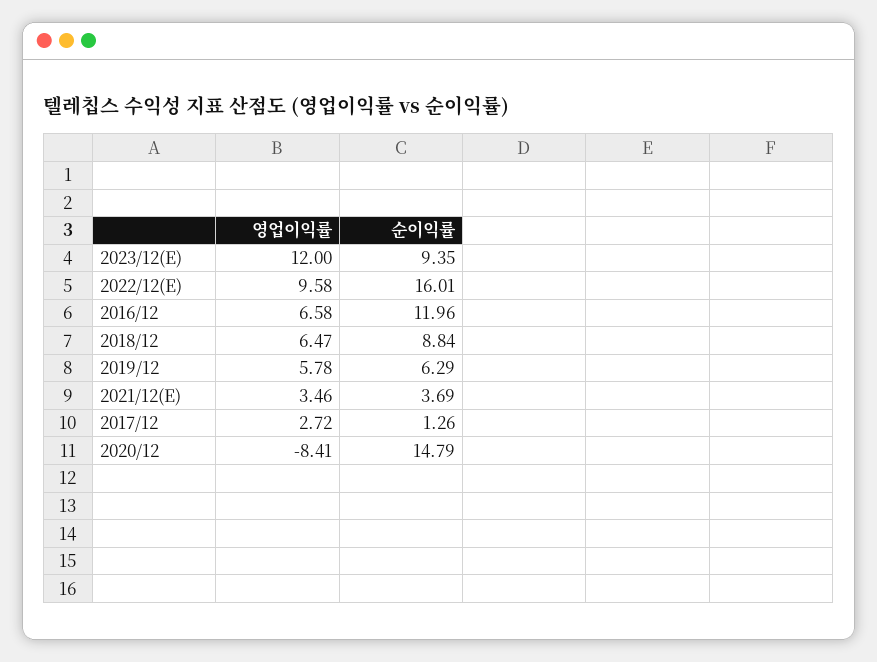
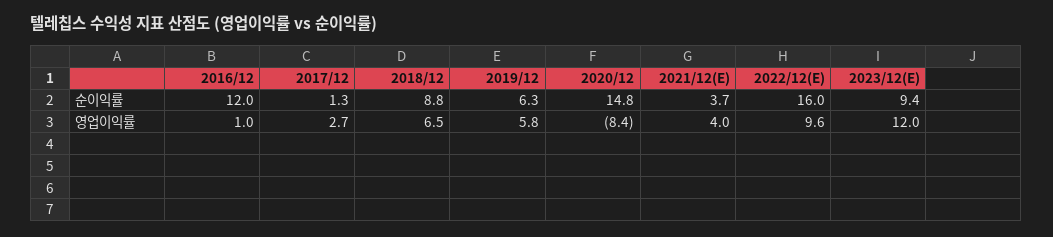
  {
    "영업이익률": {
      "2023/12(E)": 12,
      "2022/12(E)": 9.58,
-     "2016/12": 6.58,
+     "2016/12": 1,
      "2018/12": 6.47,
      "2019/12": 5.78,
-     "2021/12(E)": 3.46,
+     "2021/12(E)": 4,
      "2017/12": 2.72,
      "2020/12": -8.41
    },
    "순이익률": {
      "2023/12(E)": 9.35,
      "2022/12(E)": 16.01,
      "2016/12": 11.96,
      "2018/12": 8.84,
      "2019/12": 6.29,
      "2021/12(E)": 3.69,
      "2017/12": 1.26,
      "2020/12": 14.79
    }
  }

